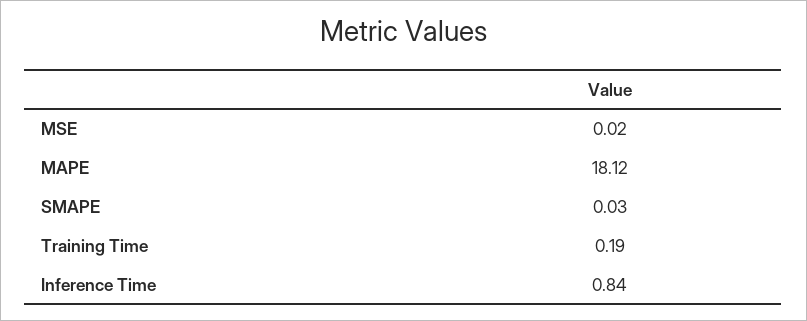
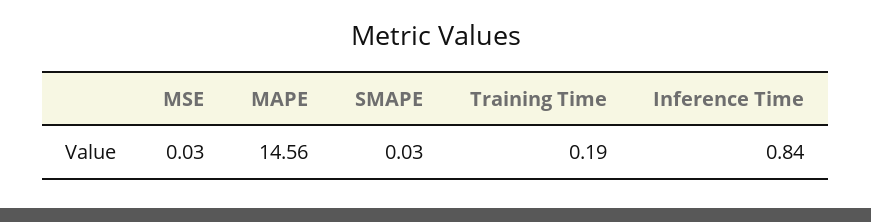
  {
-   "MSE": 0.02,
+   "MSE": 0.03,
-   "MAPE": 18.12,
+   "MAPE": 14.56,
    "SMAPE": 0.03,
    "Training Time": 0.19,
    "Inference Time": 0.84
  }

